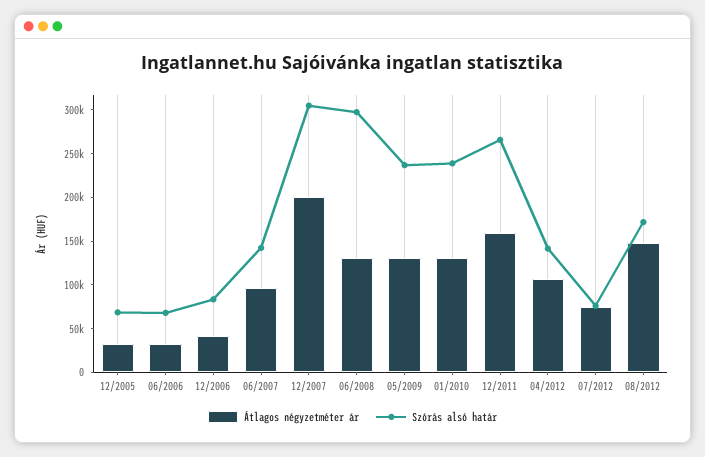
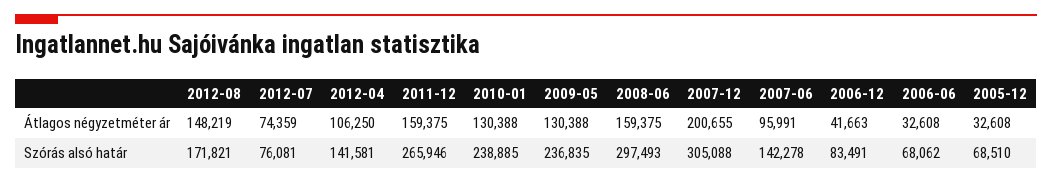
  {
    "Átlagos négyzetméter ár": {
      "12/2005": 32608,
      "06/2006": 32608,
      "12/2006": 41663,
      "06/2007": 95991,
      "12/2007": 200655,
-     "06/2008": 130000,
+     "06/2008": 159375,
      "05/2009": 130388,
      "01/2010": 130388,
      "12/2011": 159375,
      "04/2012": 106250,
      "07/2012": 74359,
      "08/2012": 148219
    },
    "Szórás alsó határ": {
      "12/2005": 68510,
      "06/2006": 68062,
      "12/2006": 83491,
      "06/2007": 142278,
      "12/2007": 305088,
      "06/2008": 297493,
      "05/2009": 236835,
      "01/2010": 238885,
      "12/2011": 265946,
      "04/2012": 141581,
      "07/2012": 76081,
      "08/2012": 171821
    }
  }

